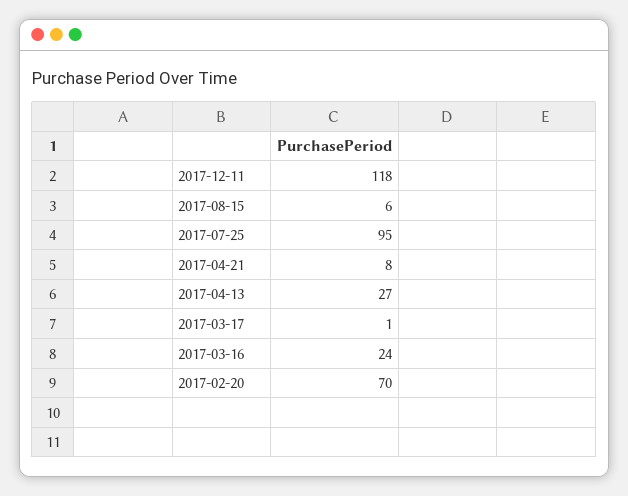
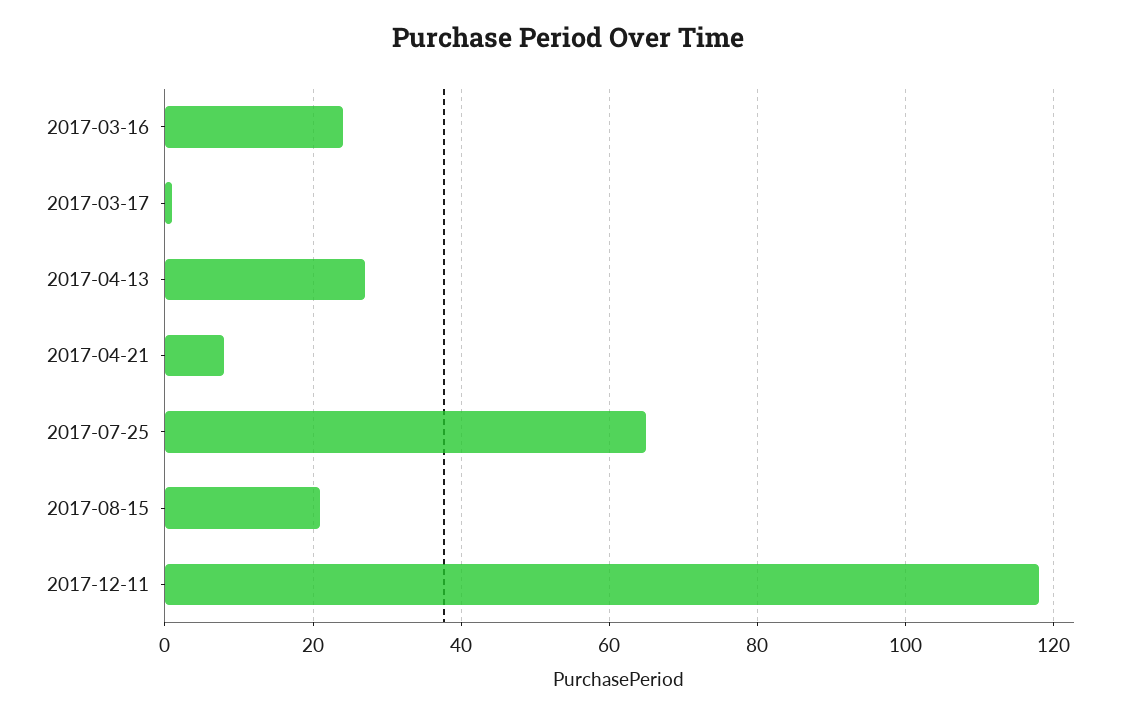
  {
    "2017-12-11": 118,
-   "2017-08-15": 6,
+   "2017-08-15": 20,
-   "2017-07-25": 95,
+   "2017-07-25": 65,
    "2017-04-21": 8,
    "2017-04-13": 27,
    "2017-03-17": 1,
-   "2017-03-16": 24,
+   "2017-03-16": 24
-   "2017-02-20": 70
  }

